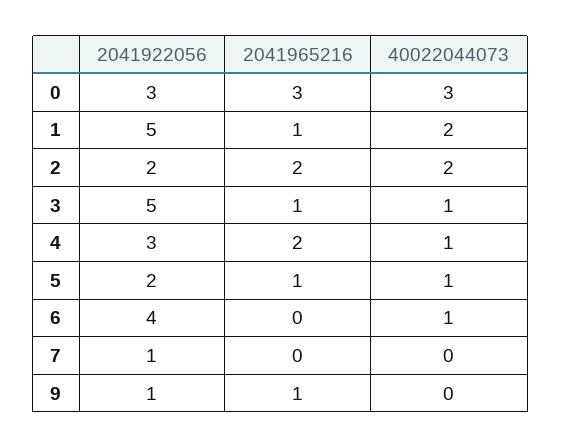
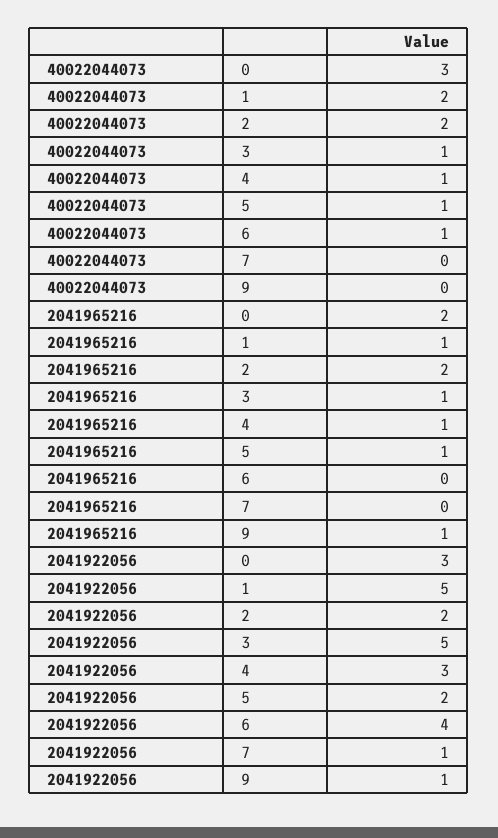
  {
    "2041922056": {
      "0": 3,
      "1": 5,
      "2": 2,
      "3": 5,
      "4": 3,
      "5": 2,
      "6": 4,
      "7": 1,
      "9": 1
    },
    "2041965216": {
-     "0": 3,
+     "0": 2,
      "1": 1,
      "2": 2,
      "3": 1,
-     "4": 2,
+     "4": 1,
      "5": 1,
      "6": 0,
      "7": 0,
      "9": 1
    },
    "40022044073": {
      "0": 3,
      "1": 2,
      "2": 2,
      "3": 1,
      "4": 1,
      "5": 1,
      "6": 1,
      "7": 0,
      "9": 0
    }
  }

